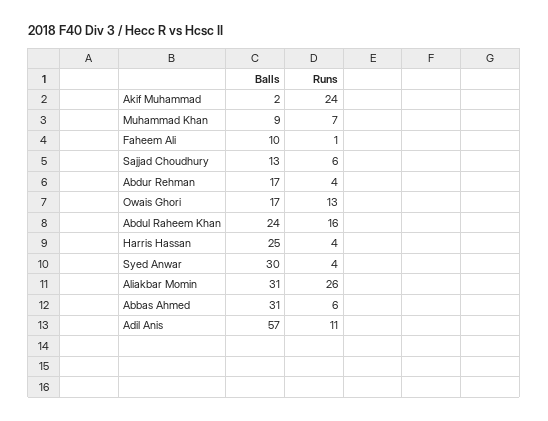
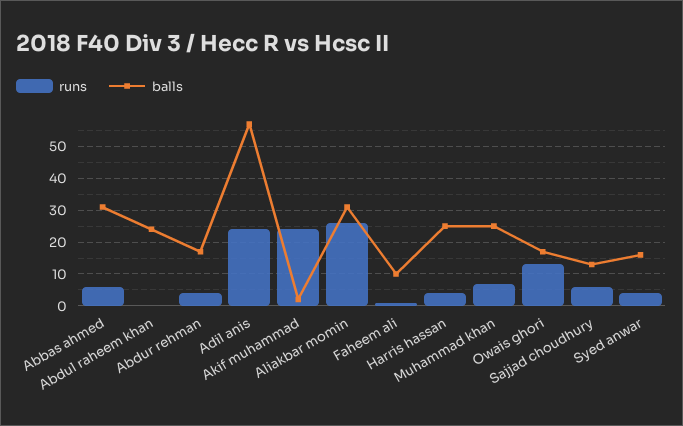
  {
    "Balls": {
      "Akif Muhammad": 2,
-     "Muhammad Khan": 9,
+     "Muhammad Khan": 25,
      "Faheem Ali": 10,
      "Sajjad Choudhury": 13,
      "Abdur Rehman": 17,
      "Owais Ghori": 17,
      "Abdul Raheem Khan": 24,
      "Harris Hassan": 25,
-     "Syed Anwar": 30,
+     "Syed Anwar": 15,
      "Aliakbar Momin": 31,
      "Abbas Ahmed": 31,
      "Adil Anis": 57
    },
    "Runs": {
      "Akif Muhammad": 24,
      "Muhammad Khan": 7,
      "Faheem Ali": 1,
      "Sajjad Choudhury": 6,
      "Abdur Rehman": 4,
      "Owais Ghori": 13,
-     "Abdul Raheem Khan": 16,
+     "Abdul Raheem Khan": 0,
      "Harris Hassan": 4,
      "Syed Anwar": 4,
      "Aliakbar Momin": 26,
      "Abbas Ahmed": 6,
-     "Adil Anis": 11
+     "Adil Anis": 25
    }
  }

